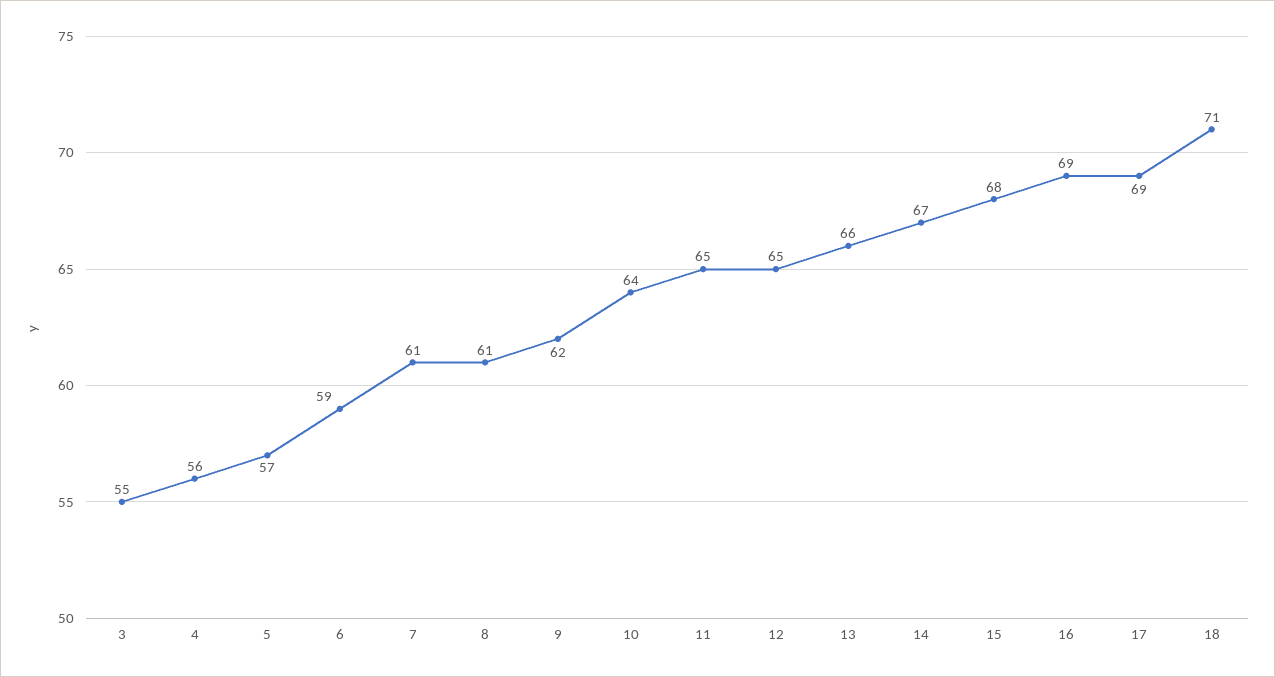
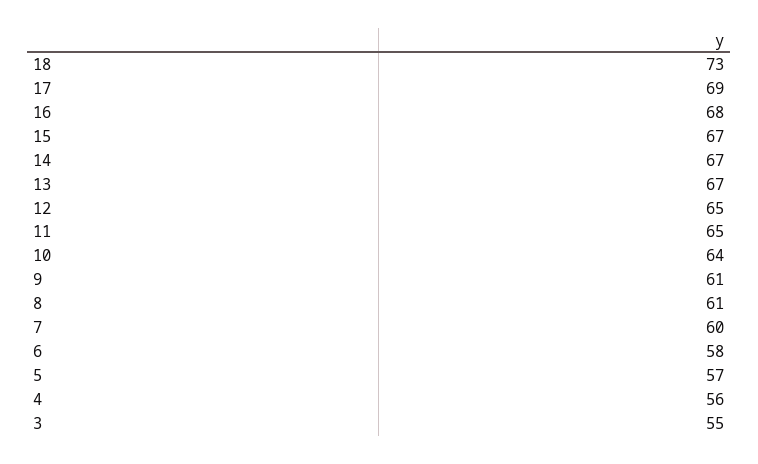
  {
    "3": 55,
    "4": 56,
    "5": 57,
-   "6": 59,
+   "6": 58,
-   "7": 61,
+   "7": 60,
    "8": 61,
-   "9": 62,
+   "9": 61,
    "10": 64,
    "11": 65,
    "12": 65,
-   "13": 66,
+   "13": 67,
    "14": 67,
-   "15": 68,
+   "15": 67,
-   "16": 69,
+   "16": 68,
    "17": 69,
-   "18": 71
+   "18": 73
  }

